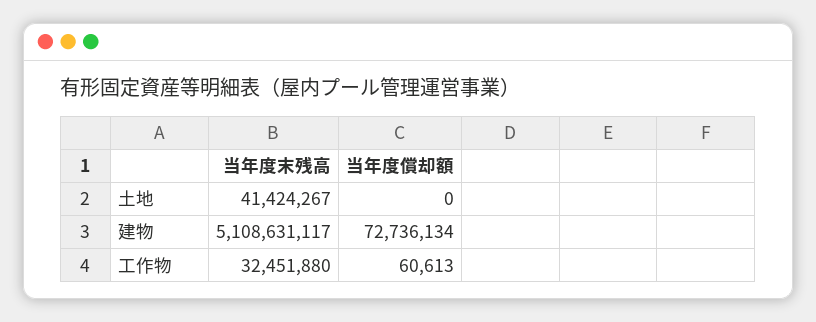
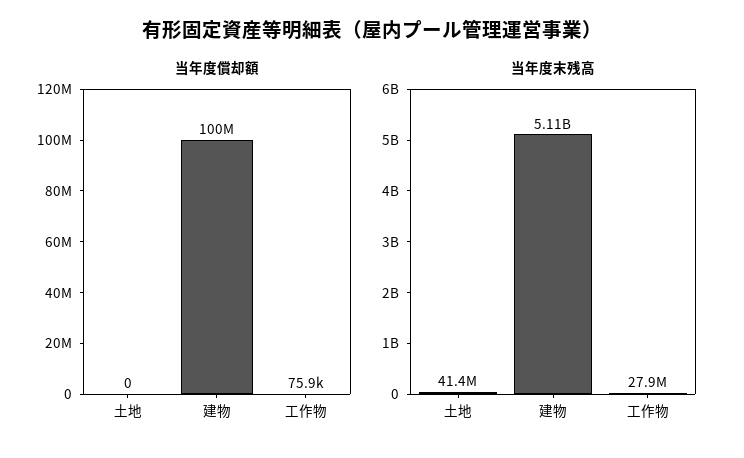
  {
    "当年度末残高": {
      "土地": 41424267,
      "建物": 5108631117,
-     "工作物": 32451880
+     "工作物": 27900000
    },
    "当年度償却額": {
      "土地": 0,
-     "建物": 72736134,
+     "建物": 100000000,
-     "工作物": 60613
+     "工作物": 75900
    }
  }

